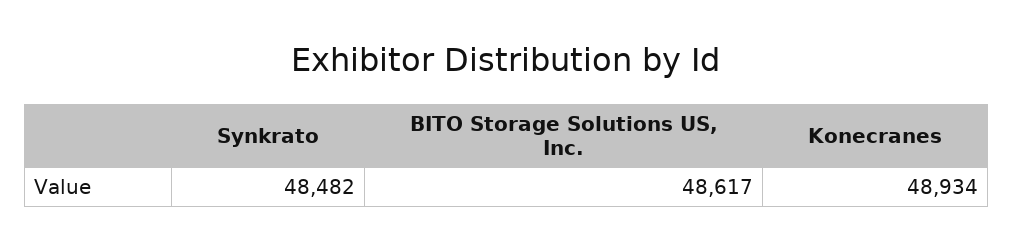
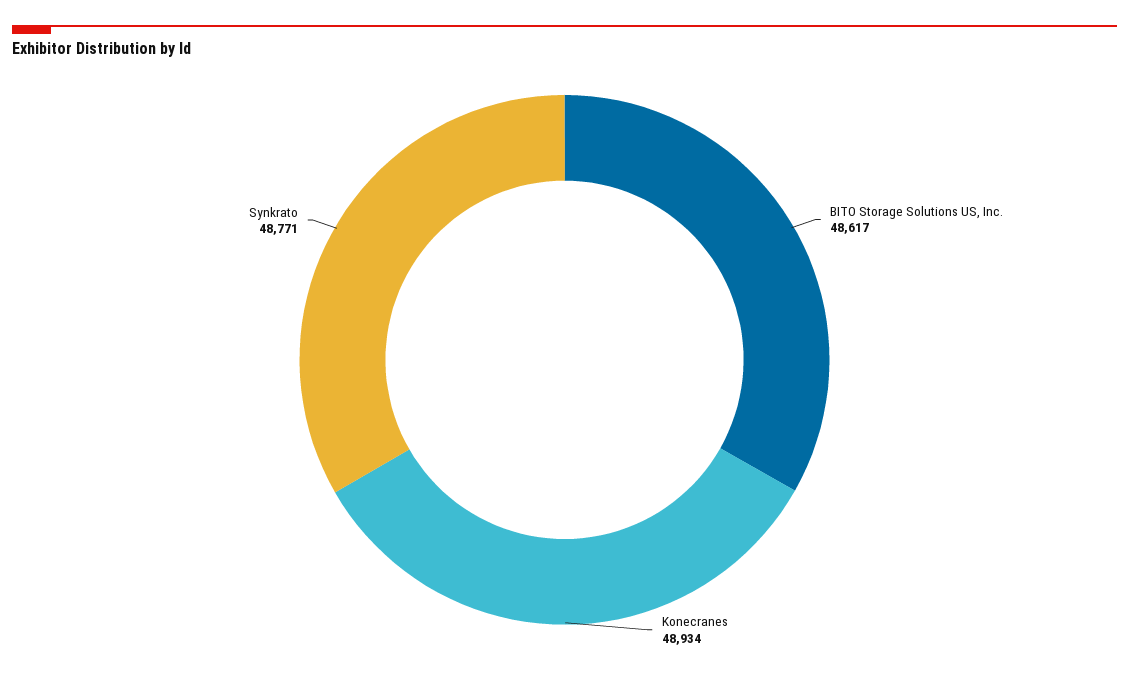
  {
-   "Synkrato": 48482,
+   "Synkrato": 48771,
    "BITO Storage Solutions US, Inc.": 48617,
    "Konecranes": 48934
  }

